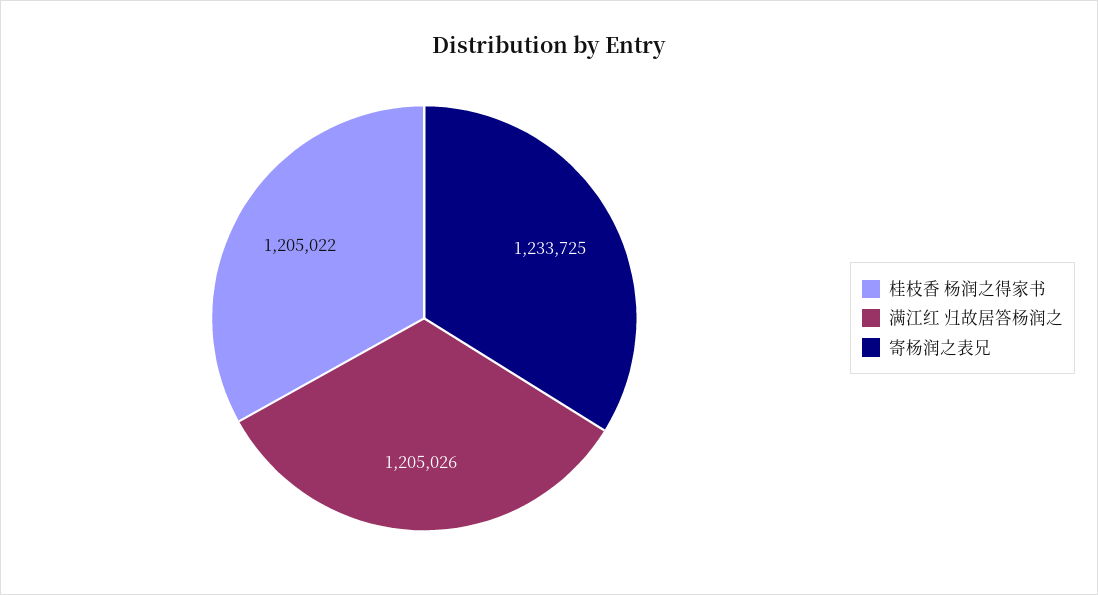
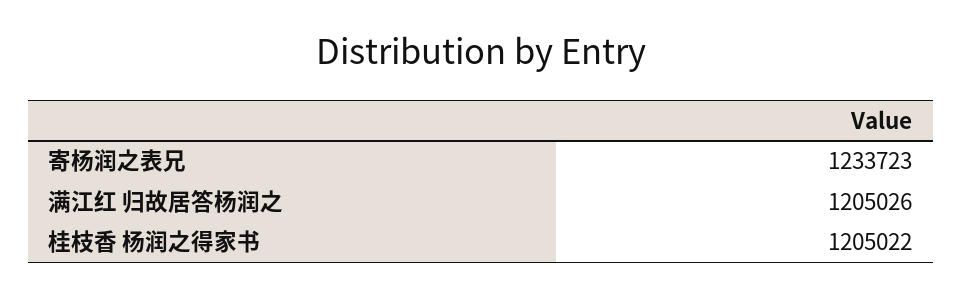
  {
    "桂枝香 杨润之得家书": 1205022,
    "满江红 归故居答杨润之": 1205026,
-   "寄杨润之表兄": 1233725
+   "寄杨润之表兄": 1233723
  }

